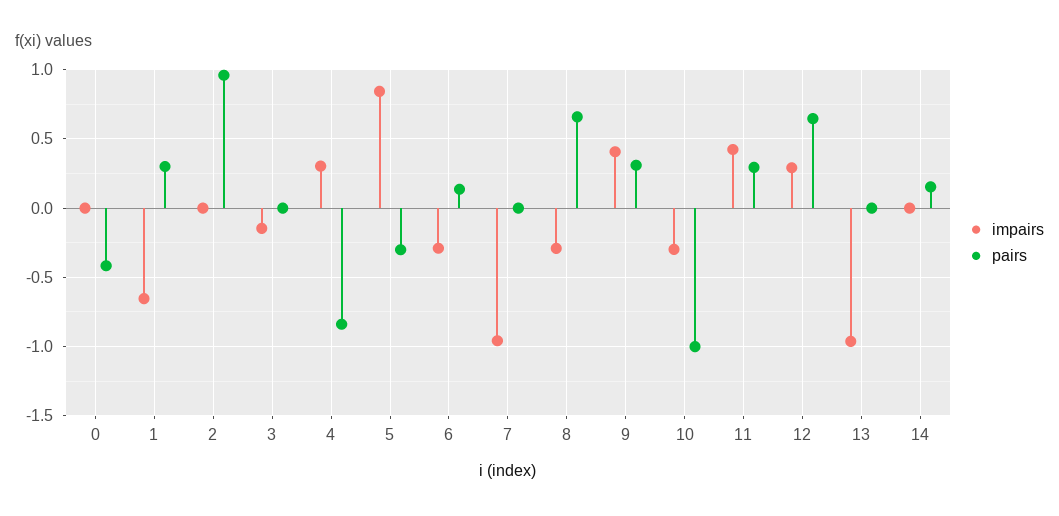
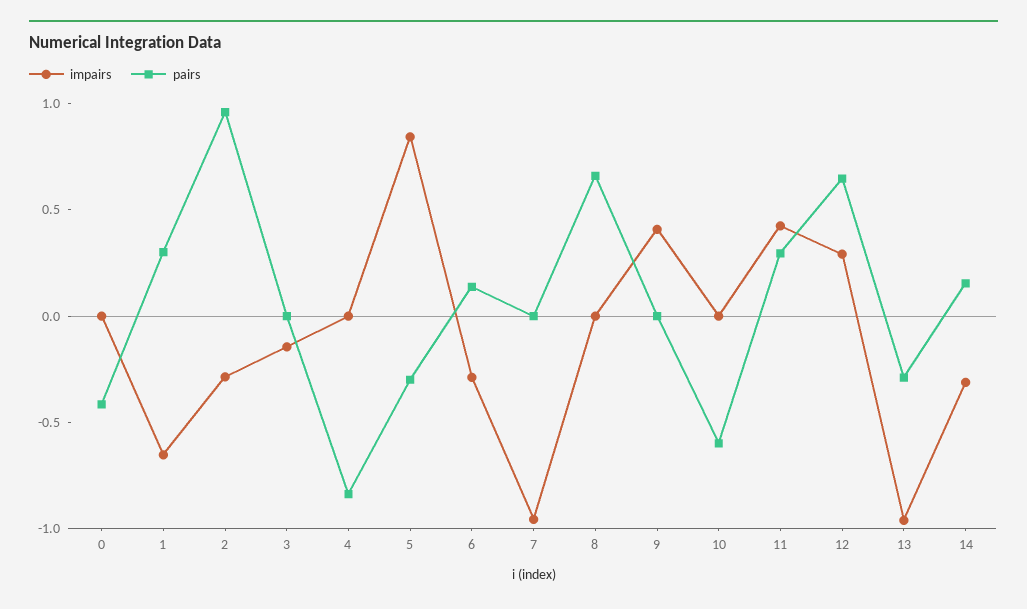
  {
    "impairs": {
      "0": 0,
      "1": -0.65,
-     "2": 0,
+     "2": -0.3,
      "3": -0.15,
-     "4": 0.3,
+     "4": 0,
      "5": 0.85,
      "6": -0.3,
      "7": -0.95,
-     "8": -0.3,
+     "8": 0,
      "9": 0.4,
-     "10": -0.3,
+     "10": 0,
      "11": 0.4,
      "12": 0.3,
      "13": -0.95,
-     "14": 0
+     "14": -0.3
    },
    "pairs": {
      "0": -0.4,
      "1": 0.3,
      "2": 0.95,
      "3": 0,
      "4": -0.85,
      "5": -0.3,
      "6": 0.15,
      "7": 0,
      "8": 0.65,
-     "9": 0.3,
+     "9": 0,
-     "10": -1,
+     "10": -0.6,
      "11": 0.3,
      "12": 0.65,
-     "13": 0,
+     "13": -0.3,
      "14": 0.15
    }
  }

